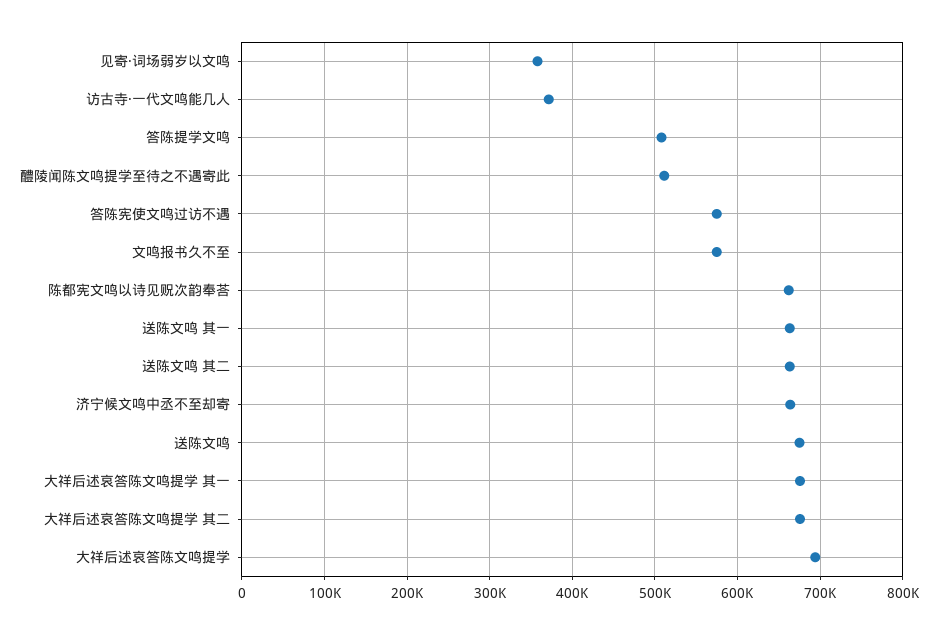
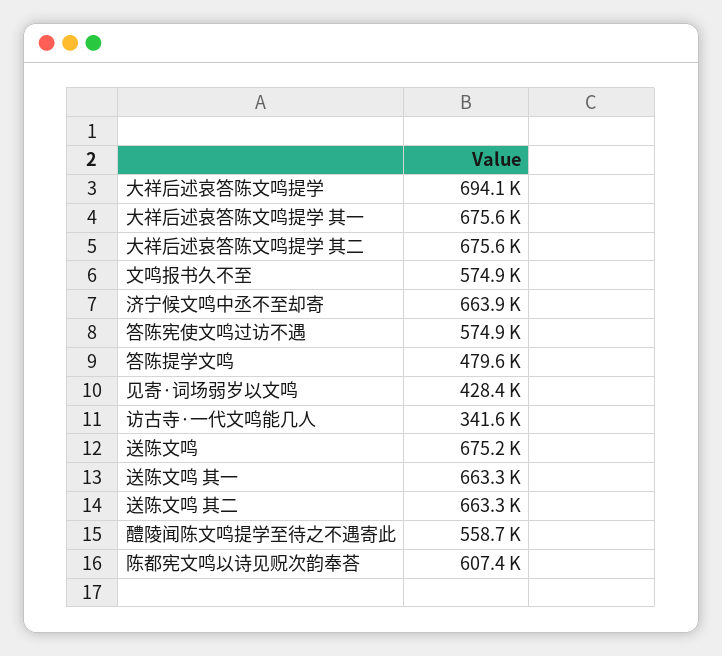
  {
-   "见寄·词场弱岁以文鸣": 360000,
+   "见寄·词场弱岁以文鸣": 428400,
-   "访古寺·一代文鸣能几人": 370000,
+   "访古寺·一代文鸣能几人": 341600,
-   "答陈提学文鸣": 510000,
+   "答陈提学文鸣": 479600,
-   "醴陵闻陈文鸣提学至待之不遇寄此": 510000,
+   "醴陵闻陈文鸣提学至待之不遇寄此": 558700,
    "答陈宪使文鸣过访不遇": 574900,
    "文鸣报书久不至": 574900,
-   "陈都宪文鸣以诗见贶次韵奉荅": 660000,
+   "陈都宪文鸣以诗见贶次韵奉荅": 607400,
    "送陈文鸣 其一": 663300,
    "送陈文鸣 其二": 663300,
    "济宁候文鸣中丞不至却寄": 663900,
    "送陈文鸣": 675200,
    "大祥后述哀答陈文鸣提学 其一": 675600,
    "大祥后述哀答陈文鸣提学 其二": 675600,
    "大祥后述哀答陈文鸣提学": 694100
  }

